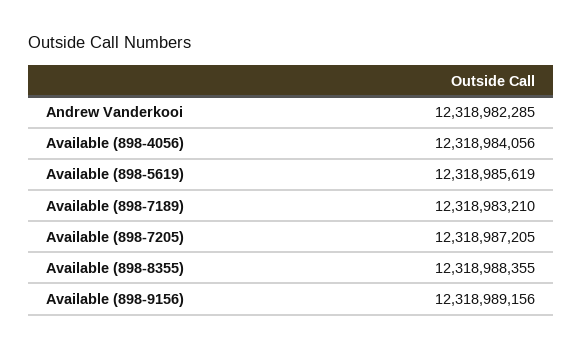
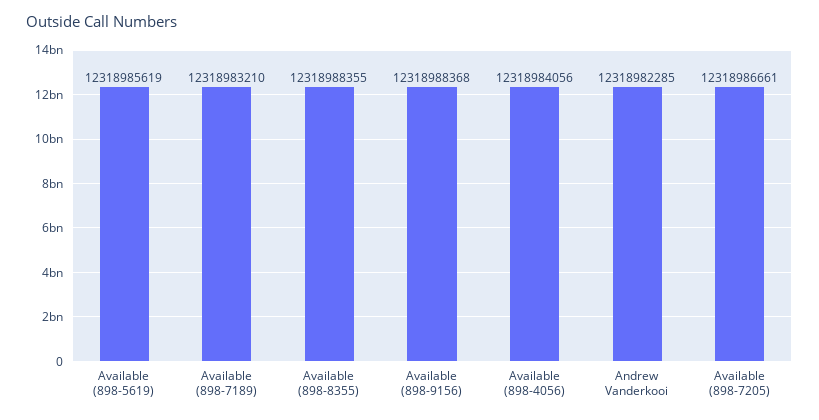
  {
    "Andrew Vanderkooi": 12318982285,
    "Available (898-4056)": 12318984056,
    "Available (898-5619)": 12318985619,
    "Available (898-7189)": 12318983210,
-   "Available (898-7205)": 12318987205,
+   "Available (898-7205)": 12318986661,
    "Available (898-8355)": 12318988355,
-   "Available (898-9156)": 12318989156
+   "Available (898-9156)": 12318988368
  }

